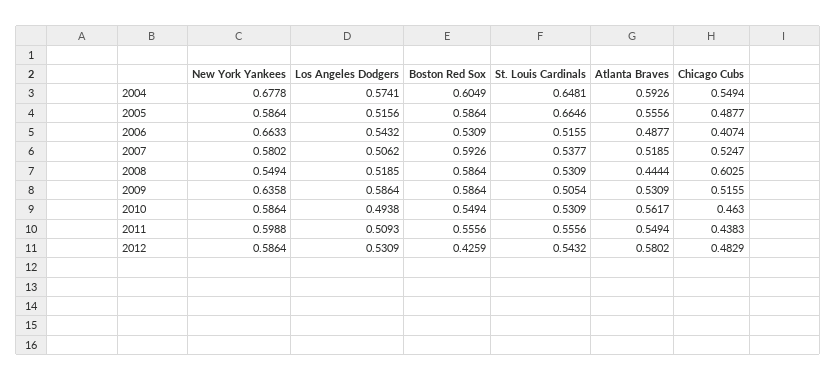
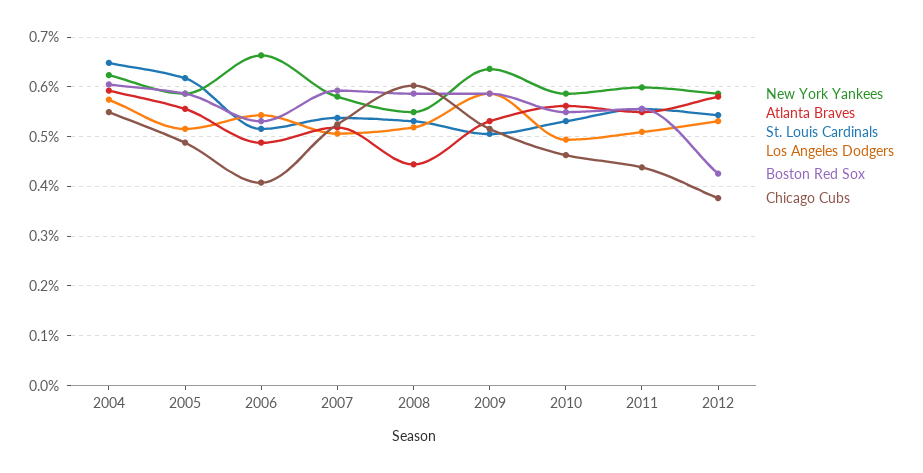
  {
    "New York Yankees": {
-     "2004": 0.6778,
+     "2004": 0.62,
      "2005": 0.5864,
      "2006": 0.6633,
      "2007": 0.5802,
      "2008": 0.5494,
      "2009": 0.6358,
      "2010": 0.5864,
      "2011": 0.5988,
      "2012": 0.5864
    },
    "Los Angeles Dodgers": {
      "2004": 0.5741,
      "2005": 0.5156,
      "2006": 0.5432,
      "2007": 0.5062,
      "2008": 0.5185,
      "2009": 0.5864,
      "2010": 0.4938,
      "2011": 0.5093,
      "2012": 0.5309
    },
    "Boston Red Sox": {
      "2004": 0.6049,
      "2005": 0.5864,
      "2006": 0.5309,
      "2007": 0.5926,
      "2008": 0.5864,
      "2009": 0.5864,
      "2010": 0.5494,
      "2011": 0.5556,
      "2012": 0.4259
    },
    "St. Louis Cardinals": {
      "2004": 0.6481,
-     "2005": 0.6646,
+     "2005": 0.62,
      "2006": 0.5155,
      "2007": 0.5377,
      "2008": 0.5309,
      "2009": 0.5054,
      "2010": 0.5309,
      "2011": 0.5556,
      "2012": 0.5432
    },
    "Atlanta Braves": {
      "2004": 0.5926,
      "2005": 0.5556,
      "2006": 0.4877,
      "2007": 0.5185,
      "2008": 0.4444,
      "2009": 0.5309,
      "2010": 0.5617,
      "2011": 0.5494,
      "2012": 0.5802
    },
    "Chicago Cubs": {
      "2004": 0.5494,
      "2005": 0.4877,
      "2006": 0.4074,
      "2007": 0.5247,
      "2008": 0.6025,
      "2009": 0.5155,
      "2010": 0.463,
      "2011": 0.4383,
-     "2012": 0.4829
+     "2012": 0.38
    }
  }

